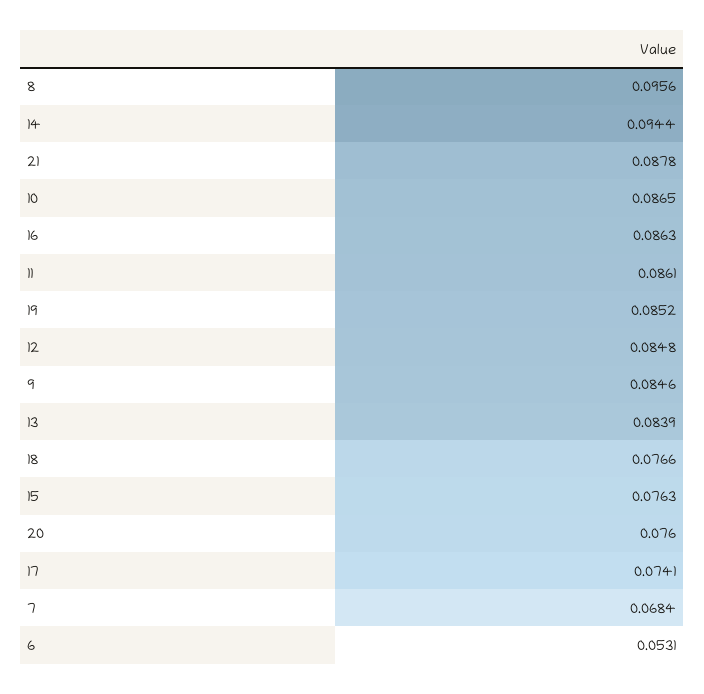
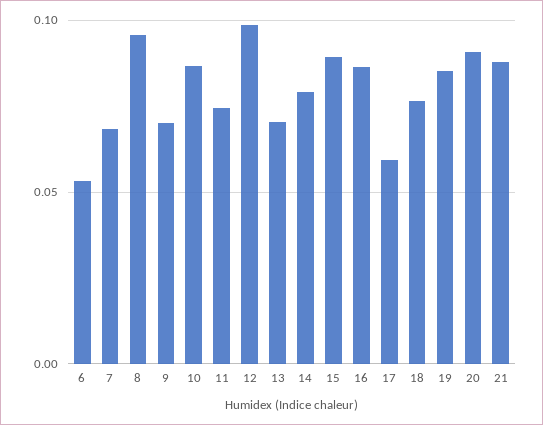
  {
    "8": 0.0956,
-   "14": 0.0944,
+   "14": 0.08,
    "21": 0.0878,
    "10": 0.0865,
    "16": 0.0863,
-   "11": 0.0861,
+   "11": 0.075,
    "19": 0.0852,
-   "12": 0.0848,
+   "12": 0.1,
-   "9": 0.0846,
+   "9": 0.07,
-   "13": 0.0839,
+   "13": 0.07,
    "18": 0.0766,
-   "15": 0.0763,
+   "15": 0.09,
-   "20": 0.076,
+   "20": 0.09,
-   "17": 0.0741,
+   "17": 0.06,
    "7": 0.0684,
    "6": 0.0531
  }

